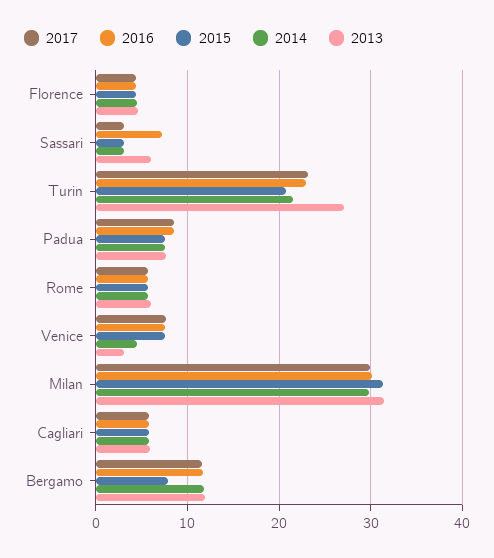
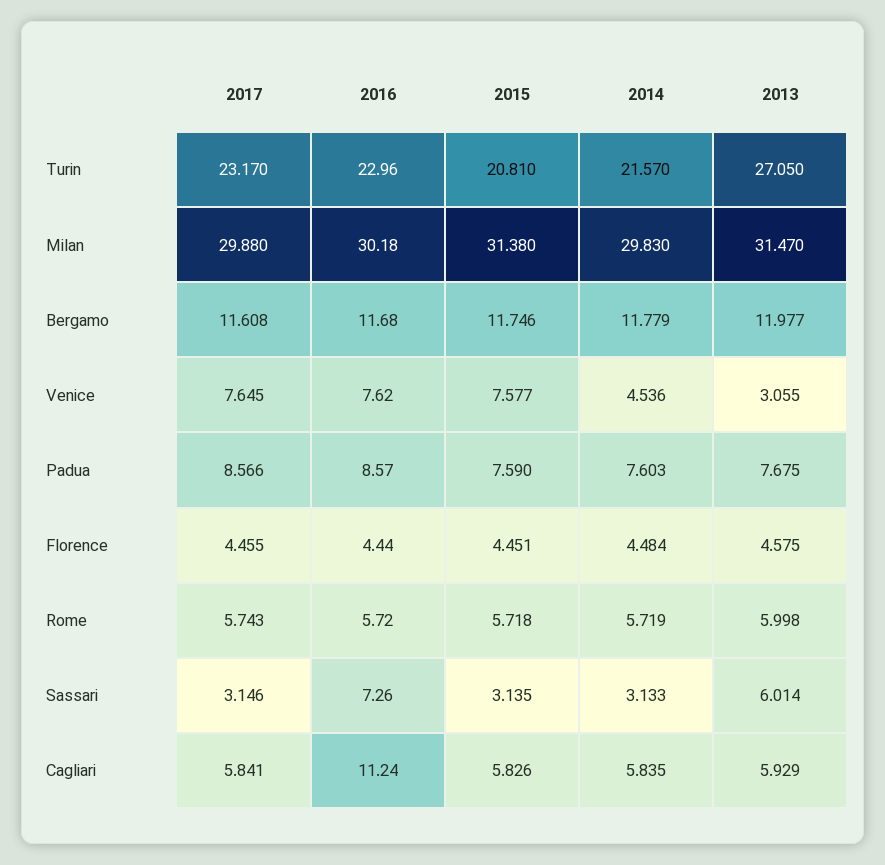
  {
    "2017": {
      "Florence": 4.455,
      "Sassari": 3.146,
      "Turin": 23.17,
      "Padua": 8.566,
      "Rome": 5.743,
      "Venice": 7.645,
      "Milan": 29.88,
      "Cagliari": 5.841,
      "Bergamo": 11.608
    },
    "2016": {
      "Florence": 4.44,
      "Sassari": 7.26,
      "Turin": 22.96,
      "Padua": 8.57,
      "Rome": 5.72,
      "Venice": 7.62,
      "Milan": 30.18,
-     "Cagliari": 6,
+     "Cagliari": 11.24,
      "Bergamo": 11.68
    },
    "2015": {
      "Florence": 4.451,
      "Sassari": 3.135,
      "Turin": 20.81,
      "Padua": 7.59,
      "Rome": 5.718,
      "Venice": 7.577,
      "Milan": 31.38,
      "Cagliari": 5.826,
-     "Bergamo": 8
+     "Bergamo": 11.746
    },
    "2014": {
      "Florence": 4.484,
      "Sassari": 3.133,
      "Turin": 21.57,
      "Padua": 7.603,
      "Rome": 5.719,
      "Venice": 4.536,
      "Milan": 29.83,
      "Cagliari": 5.835,
      "Bergamo": 11.779
    },
    "2013": {
      "Florence": 4.575,
      "Sassari": 6.014,
      "Turin": 27.05,
      "Padua": 7.675,
      "Rome": 5.998,
      "Venice": 3.055,
      "Milan": 31.47,
      "Cagliari": 5.929,
      "Bergamo": 11.977
    }
  }

